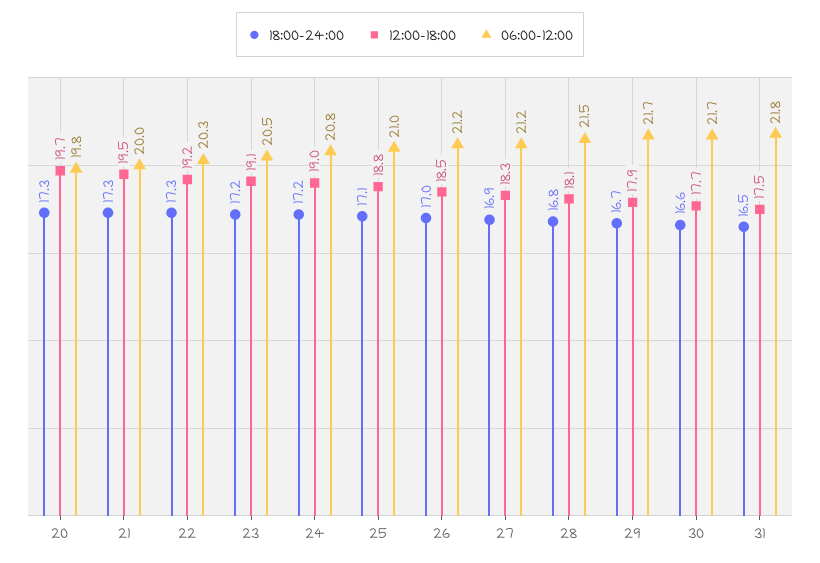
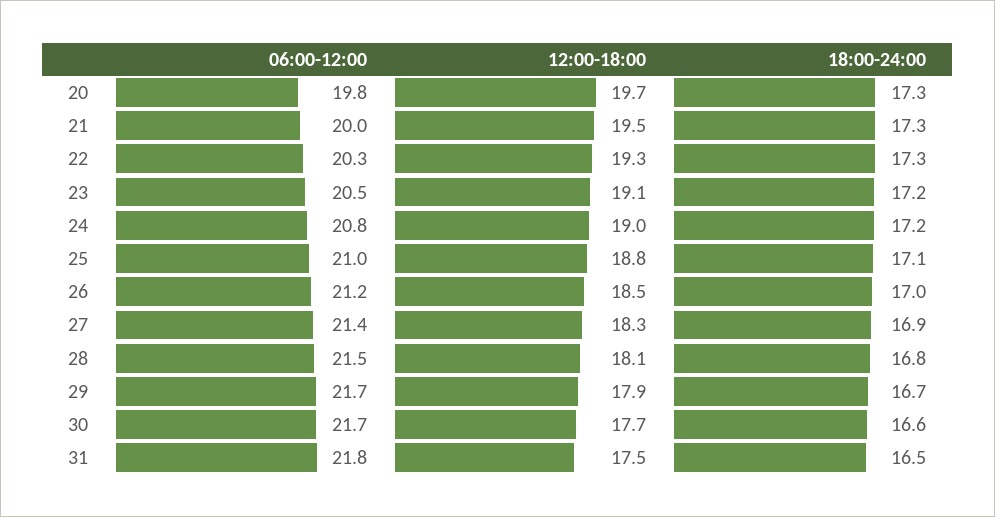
  {
    "18:00-24:00": {
      "20": 17.3,
      "21": 17.3,
      "22": 17.3,
      "23": 17.2,
      "24": 17.2,
      "25": 17.1,
      "26": 17,
      "27": 16.9,
      "28": 16.8,
      "29": 16.7,
      "30": 16.6,
      "31": 16.5
    },
    "12:00-18:00": {
      "20": 19.7,
      "21": 19.5,
-     "22": 19.2,
+     "22": 19.3,
      "23": 19.1,
      "24": 19,
      "25": 18.8,
      "26": 18.5,
      "27": 18.3,
      "28": 18.1,
      "29": 17.9,
      "30": 17.7,
      "31": 17.5
    },
    "06:00-12:00": {
      "20": 19.8,
      "21": 20,
      "22": 20.3,
      "23": 20.5,
      "24": 20.8,
      "25": 21,
      "26": 21.2,
-     "27": 21.2,
+     "27": 21.4,
      "28": 21.5,
      "29": 21.7,
      "30": 21.7,
      "31": 21.8
    }
  }

